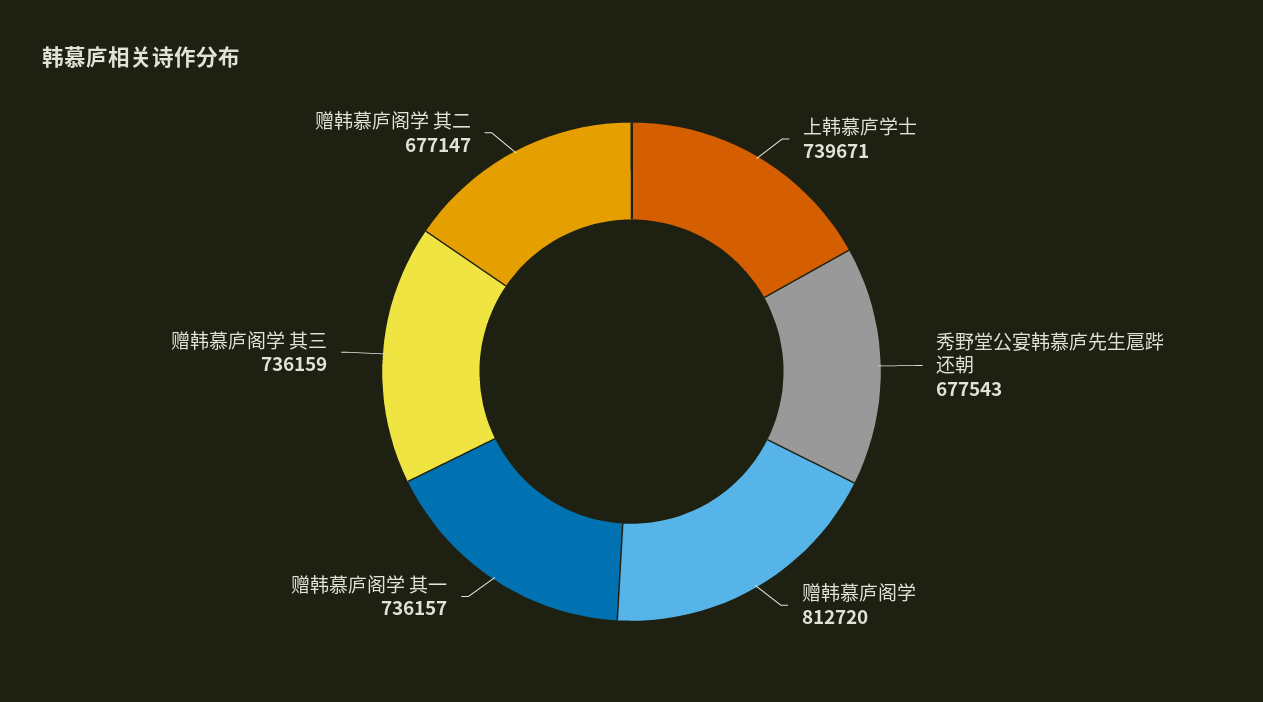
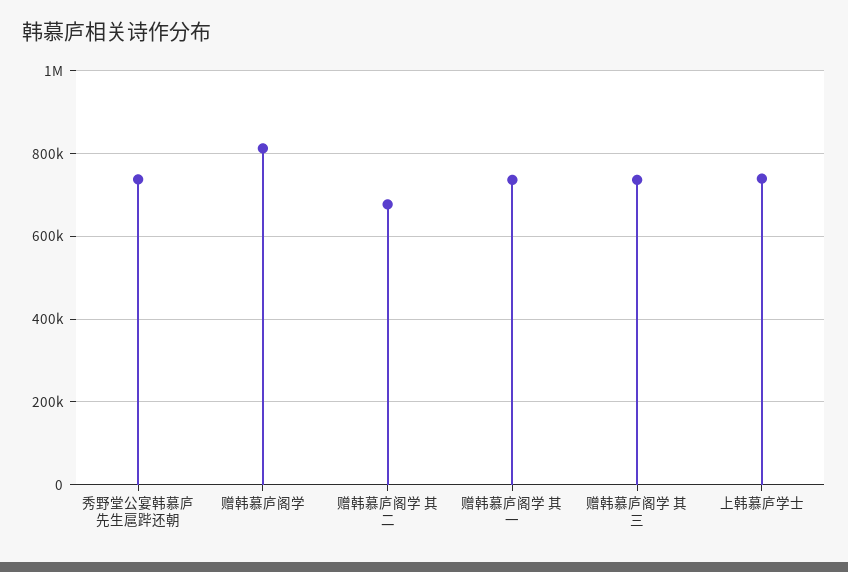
  {
    "上韩慕庐学士": 739671,
-   "秀野堂公宴韩慕庐先生扈跸还朝": 677543,
+   "秀野堂公宴韩慕庐先生扈跸还朝": 740000,
    "赠韩慕庐阁学": 812720,
    "赠韩慕庐阁学 其一": 736157,
    "赠韩慕庐阁学 其三": 736159,
    "赠韩慕庐阁学 其二": 677147
  }

